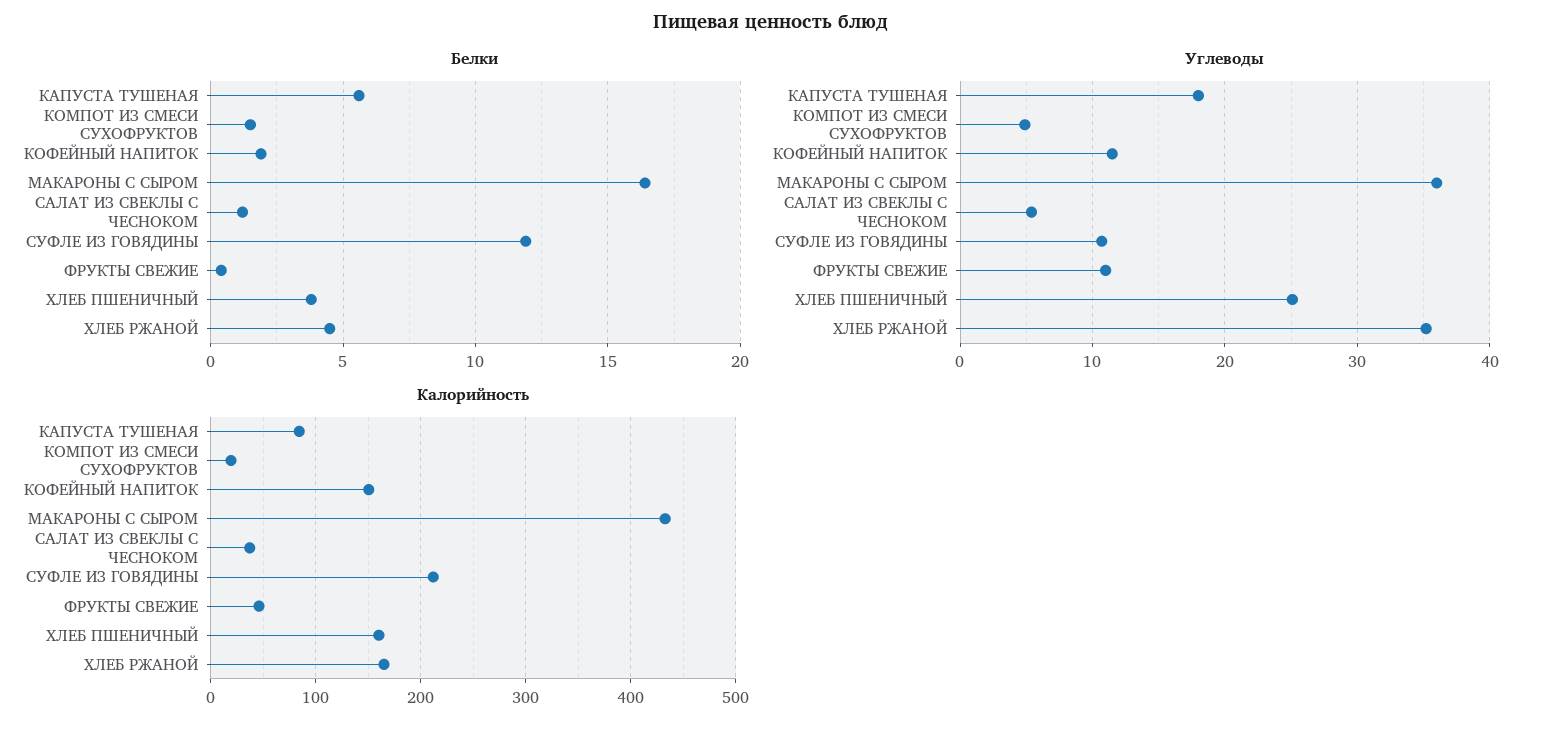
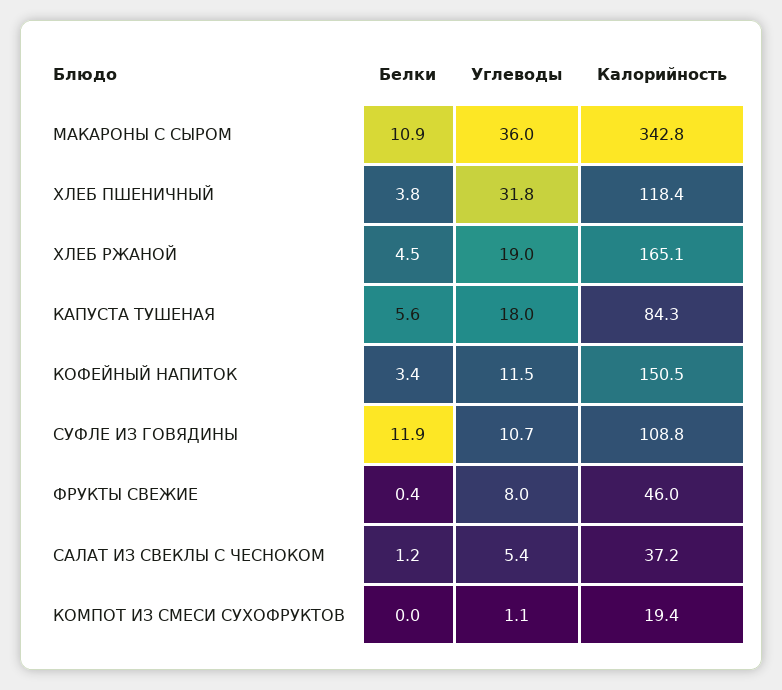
  {
    "Белки": {
      "КАПУСТА ТУШЕНАЯ": 5.6,
-     "КОМПОТ ИЗ СМЕСИ СУХОФРУКТОВ": 1.5,
+     "КОМПОТ ИЗ СМЕСИ СУХОФРУКТОВ": 0,
-     "КОФЕЙНЫЙ НАПИТОК": 2,
+     "КОФЕЙНЫЙ НАПИТОК": 3.4,
-     "МАКАРОНЫ С СЫРОМ": 16.5,
+     "МАКАРОНЫ С СЫРОМ": 10.9,
      "САЛАТ ИЗ СВЕКЛЫ С ЧЕСНОКОМ": 1.2,
      "СУФЛЕ ИЗ ГОВЯДИНЫ": 11.9,
      "ФРУКТЫ СВЕЖИЕ": 0.4,
      "ХЛЕБ ПШЕНИЧНЫЙ": 3.8,
      "ХЛЕБ РЖАНОЙ": 4.5
    },
    "Углеводы": {
      "КАПУСТА ТУШЕНАЯ": 18,
-     "КОМПОТ ИЗ СМЕСИ СУХОФРУКТОВ": 5,
+     "КОМПОТ ИЗ СМЕСИ СУХОФРУКТОВ": 1.1,
      "КОФЕЙНЫЙ НАПИТОК": 11.5,
      "МАКАРОНЫ С СЫРОМ": 36,
      "САЛАТ ИЗ СВЕКЛЫ С ЧЕСНОКОМ": 5.4,
      "СУФЛЕ ИЗ ГОВЯДИНЫ": 10.7,
-     "ФРУКТЫ СВЕЖИЕ": 11,
+     "ФРУКТЫ СВЕЖИЕ": 8,
-     "ХЛЕБ ПШЕНИЧНЫЙ": 25,
+     "ХЛЕБ ПШЕНИЧНЫЙ": 31.8,
-     "ХЛЕБ РЖАНОЙ": 35
+     "ХЛЕБ РЖАНОЙ": 19
    },
    "Калорийность": {
      "КАПУСТА ТУШЕНАЯ": 84.3,
      "КОМПОТ ИЗ СМЕСИ СУХОФРУКТОВ": 19.4,
      "КОФЕЙНЫЙ НАПИТОК": 150.5,
-     "МАКАРОНЫ С СЫРОМ": 430,
+     "МАКАРОНЫ С СЫРОМ": 342.8,
      "САЛАТ ИЗ СВЕКЛЫ С ЧЕСНОКОМ": 37.2,
-     "СУФЛЕ ИЗ ГОВЯДИНЫ": 210,
+     "СУФЛЕ ИЗ ГОВЯДИНЫ": 108.8,
      "ФРУКТЫ СВЕЖИЕ": 46,
-     "ХЛЕБ ПШЕНИЧНЫЙ": 160,
+     "ХЛЕБ ПШЕНИЧНЫЙ": 118.4,
      "ХЛЕБ РЖАНОЙ": 165.1
    }
  }

